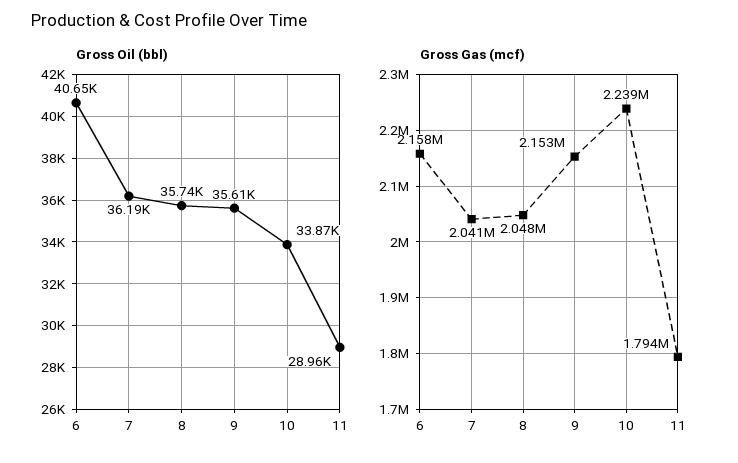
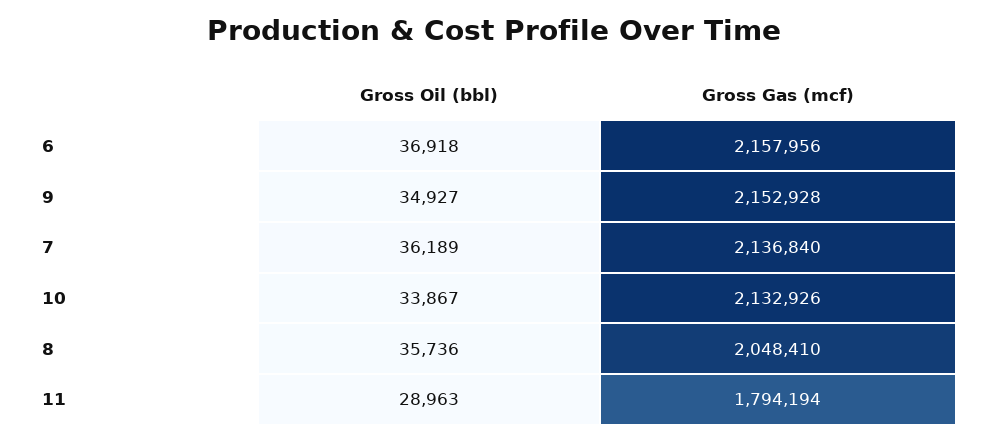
  {
    "Gross Oil (bbl)": {
-     "6": 40650,
+     "6": 36918,
      "7": 36189,
      "8": 35736,
-     "9": 35610,
+     "9": 34927,
      "10": 33867,
      "11": 28963
    },
    "Gross Gas (mcf)": {
      "6": 2157956,
-     "7": 2041000,
+     "7": 2136840,
      "8": 2048410,
      "9": 2152928,
-     "10": 2239000,
+     "10": 2132926,
      "11": 1794194
    }
  }

